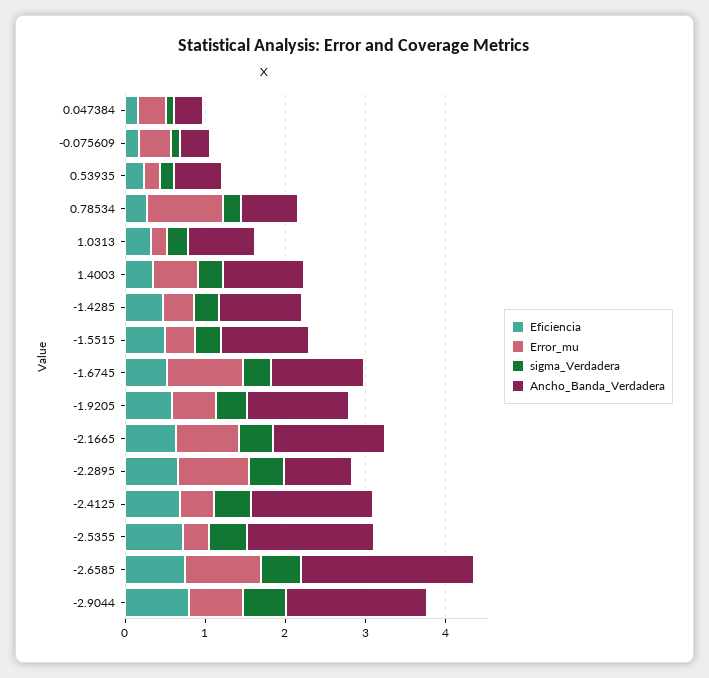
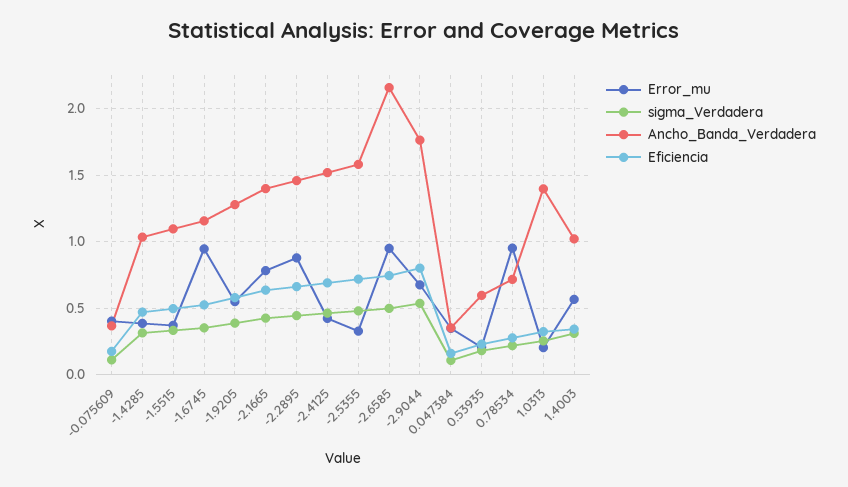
  {
    "Eficiencia": {
      "0.047384": 0.15,
      "-0.075609": 0.15,
      "0.53935": 0.25,
      "0.78534": 0.3,
      "1.0313": 0.3,
      "1.4003": 0.35,
      "-1.4285": 0.45,
      "-1.5515": 0.5,
      "-1.6745": 0.5,
      "-1.9205": 0.6,
      "-2.1665": 0.65,
      "-2.2895": 0.65,
      "-2.4125": 0.7,
      "-2.5355": 0.7,
      "-2.6585": 0.75,
      "-2.9044": 0.8
    },
    "Error_mu": {
      "0.047384": 0.35,
      "-0.075609": 0.4,
      "0.53935": 0.2,
      "0.78534": 0.95,
      "1.0313": 0.2,
      "1.4003": 0.55,
      "-1.4285": 0.4,
      "-1.5515": 0.35,
      "-1.6745": 0.95,
      "-1.9205": 0.55,
      "-2.1665": 0.8,
      "-2.2895": 0.9,
      "-2.4125": 0.4,
      "-2.5355": 0.35,
      "-2.6585": 0.95,
      "-2.9044": 0.65
    },
    "sigma_Verdadera": {
      "0.047384": 0.1,
      "-0.075609": 0.1,
      "0.53935": 0.2,
      "0.78534": 0.2,
      "1.0313": 0.25,
      "1.4003": 0.3,
      "-1.4285": 0.3,
      "-1.5515": 0.35,
      "-1.6745": 0.35,
      "-1.9205": 0.4,
      "-2.1665": 0.45,
      "-2.2895": 0.45,
      "-2.4125": 0.45,
      "-2.5355": 0.5,
      "-2.6585": 0.5,
      "-2.9044": 0.55
    },
    "Ancho_Banda_Verdadera": {
      "0.047384": 0.35,
      "-0.075609": 0.35,
      "0.53935": 0.6,
      "0.78534": 0.7,
-     "1.0313": 0.8,
+     "1.0313": 1.4,
      "1.4003": 1,
      "-1.4285": 1.05,
      "-1.5515": 1.1,
      "-1.6745": 1.15,
      "-1.9205": 1.3,
      "-2.1665": 1.4,
-     "-2.2895": 0.8,
+     "-2.2895": 1.45,
      "-2.4125": 1.5,
      "-2.5355": 1.6,
      "-2.6585": 2.15,
      "-2.9044": 1.75
    }
  }

